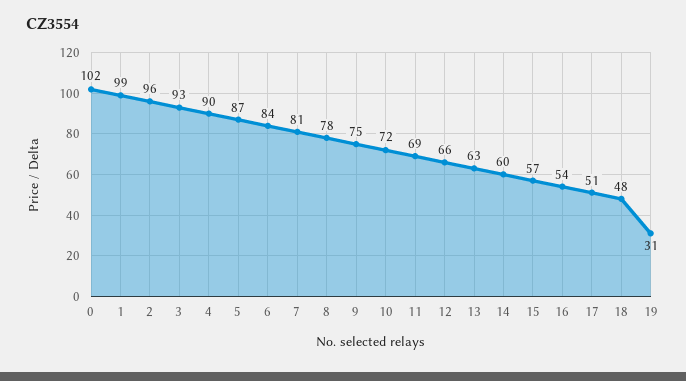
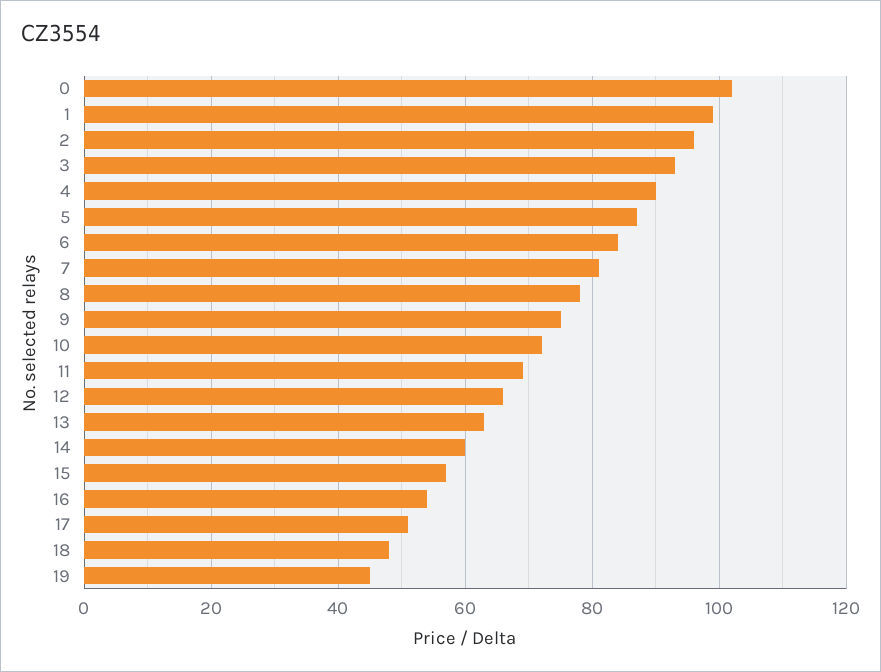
  {
    "0": 102,
    "1": 99,
    "2": 96,
    "3": 93,
    "4": 90,
    "5": 87,
    "6": 84,
    "7": 81,
    "8": 78,
    "9": 75,
    "10": 72,
    "11": 69,
    "12": 66,
    "13": 63,
    "14": 60,
    "15": 57,
    "16": 54,
    "17": 51,
    "18": 48,
-   "19": 31
+   "19": 45
  }

